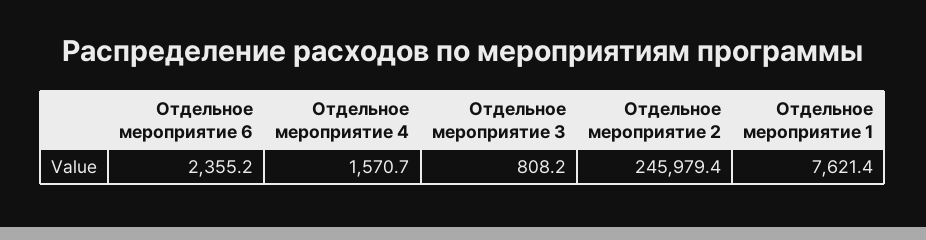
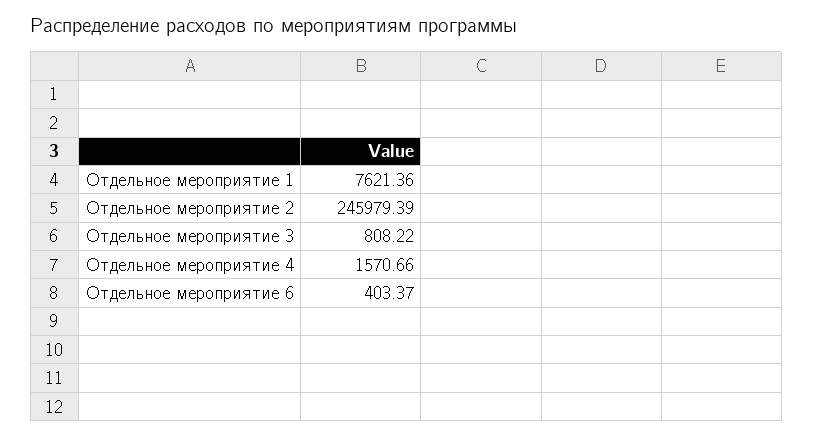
  {
-   "Отдельное мероприятие 6": 2355.2,
+   "Отдельное мероприятие 6": 403.37,
    "Отдельное мероприятие 4": 1570.66,
    "Отдельное мероприятие 3": 808.22,
    "Отдельное мероприятие 2": 245979.39,
    "Отдельное мероприятие 1": 7621.36
  }

